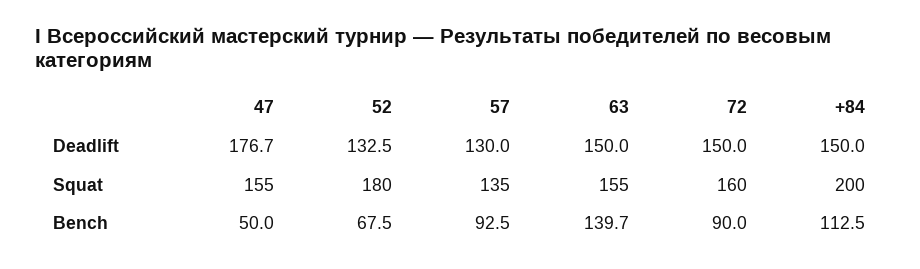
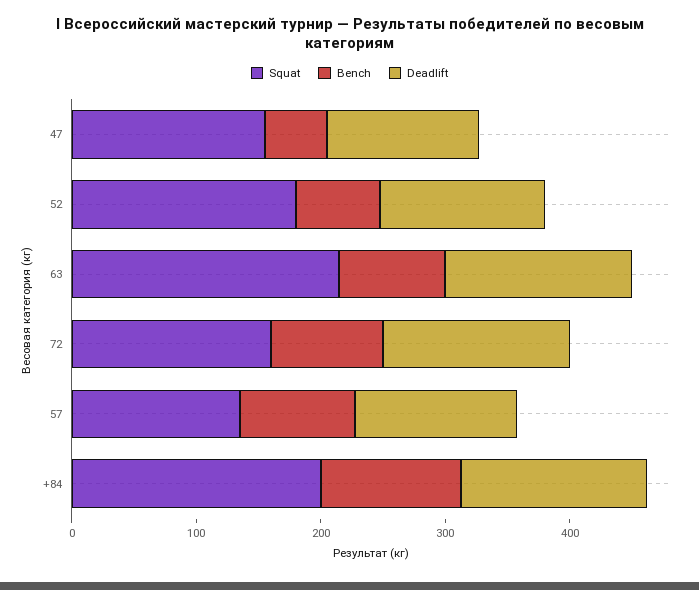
  {
    "Deadlift": {
-     "47": 176.7,
+     "47": 120,
      "52": 132.5,
      "57": 130,
      "63": 150,
      "72": 150,
      "+84": 150
    },
    "Squat": {
      "47": 155,
      "52": 180,
      "57": 135,
-     "63": 155,
+     "63": 220,
      "72": 160,
      "+84": 200
    },
    "Bench": {
      "47": 50,
      "52": 67.5,
      "57": 92.5,
-     "63": 139.7,
+     "63": 80,
      "72": 90,
      "+84": 112.5
    }
  }

